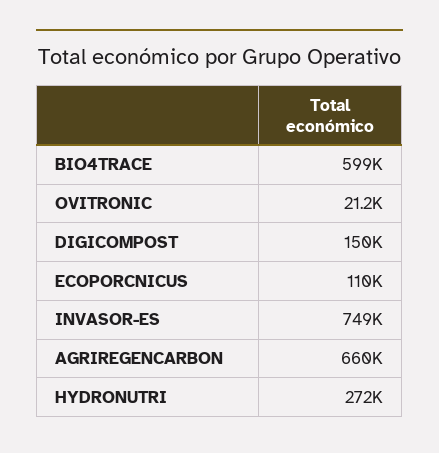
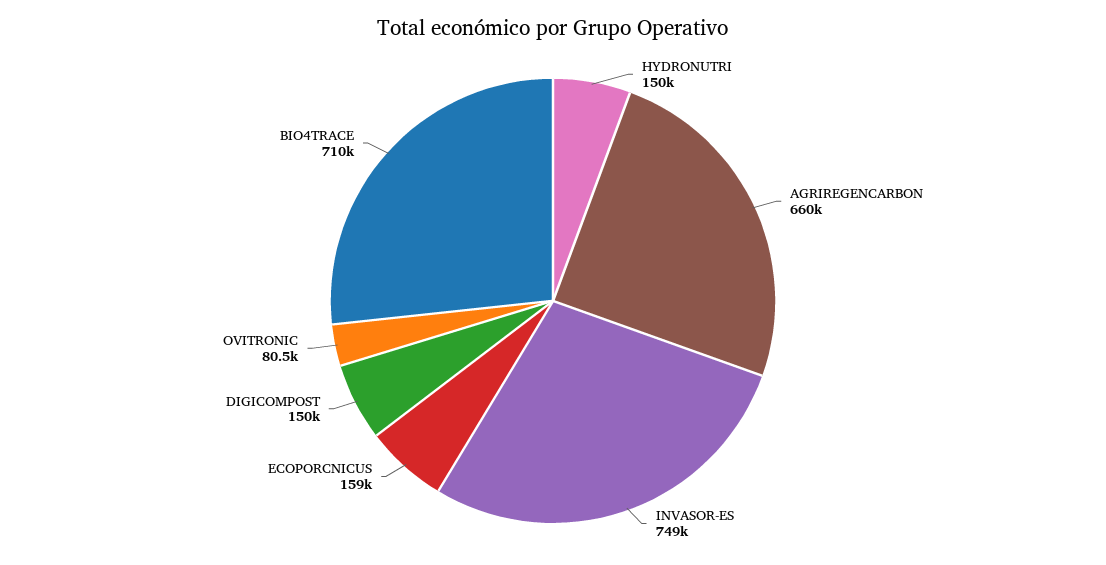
  {
-   "BIO4TRACE": 599000,
+   "BIO4TRACE": 710000,
-   "OVITRONIC": 21200,
+   "OVITRONIC": 80500,
    "DIGICOMPOST": 150000,
-   "ECOPORCNICUS": 110000,
+   "ECOPORCNICUS": 159000,
    "INVASOR-ES": 749000,
    "AGRIREGENCARBON": 660000,
-   "HYDRONUTRI": 272000
+   "HYDRONUTRI": 150000
  }

